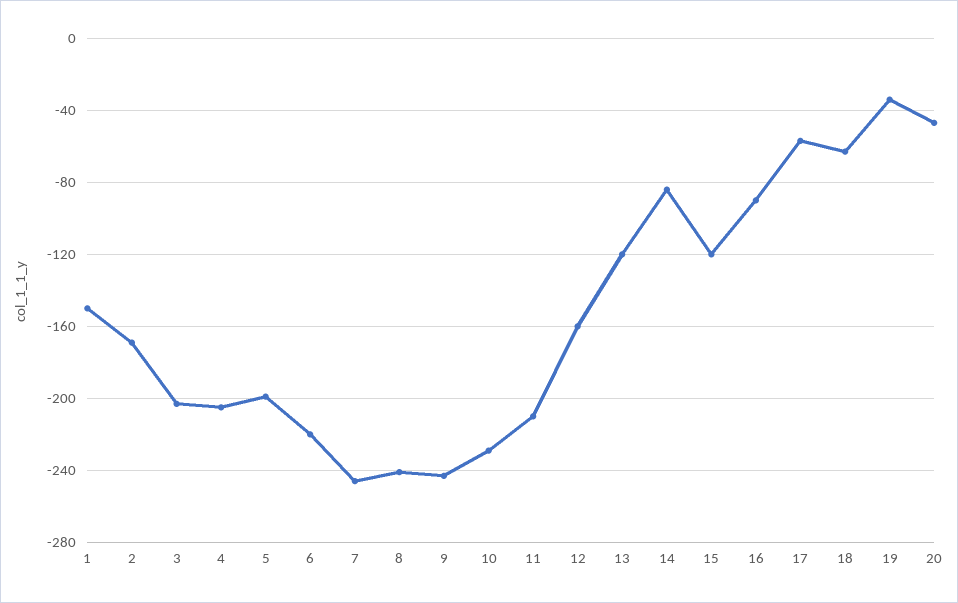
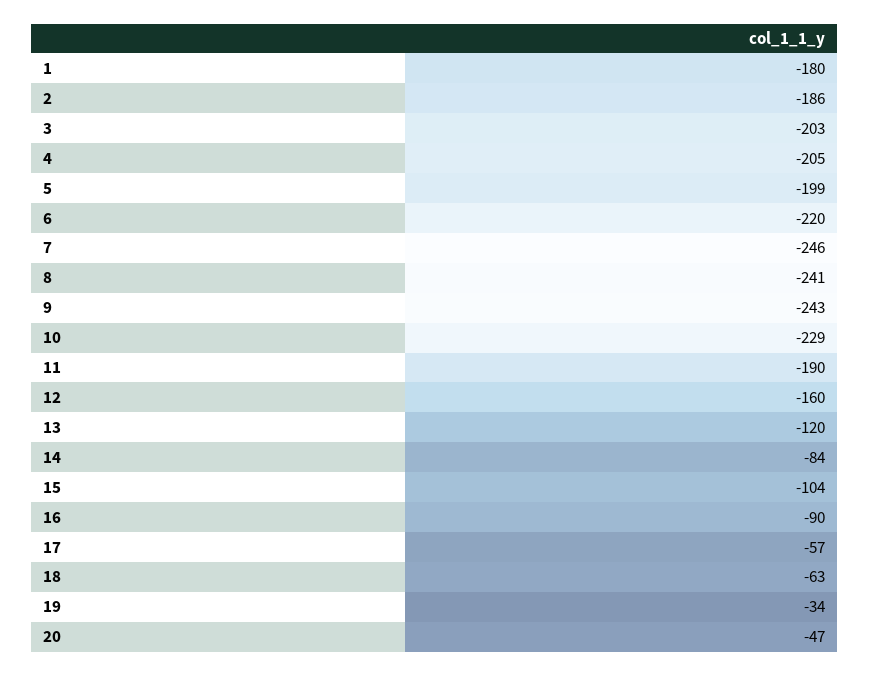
  {
-   "1": -150,
+   "1": -180,
-   "2": -170,
+   "2": -186,
    "3": -203,
    "4": -205,
    "5": -199,
    "6": -220,
    "7": -246,
    "8": -241,
    "9": -243,
    "10": -229,
-   "11": -210,
+   "11": -190,
    "12": -160,
    "13": -120,
    "14": -84,
-   "15": -120,
+   "15": -104,
    "16": -90,
    "17": -57,
    "18": -63,
    "19": -34,
    "20": -47
  }

